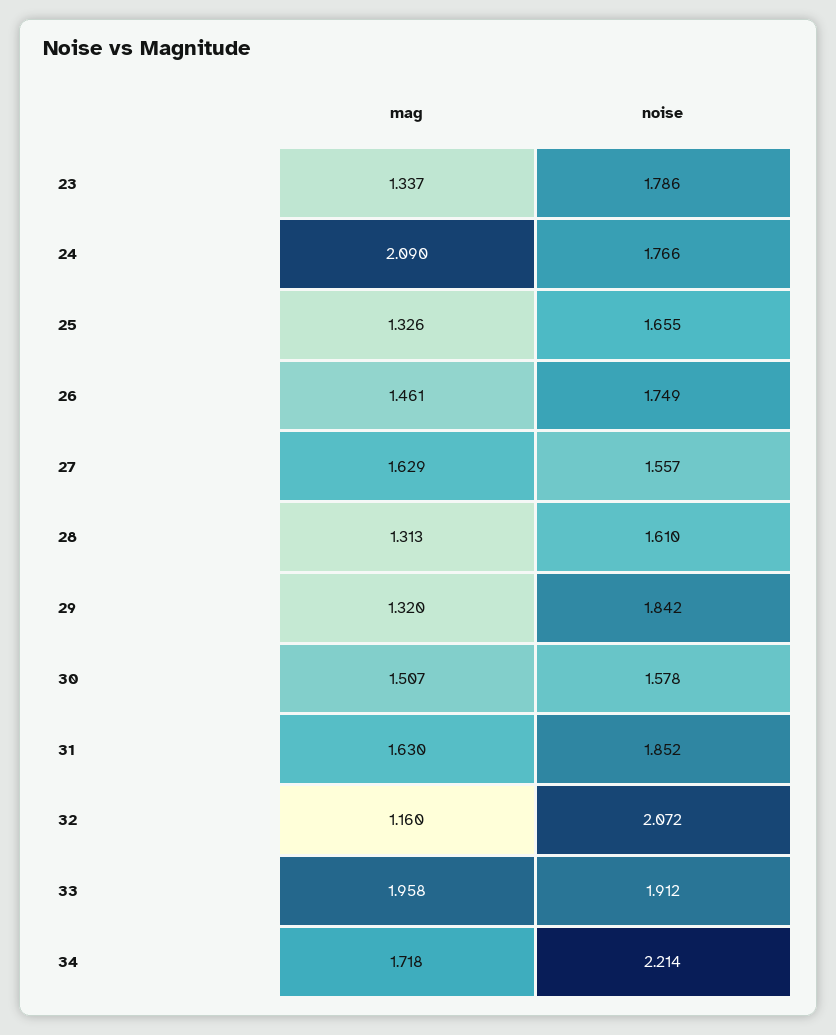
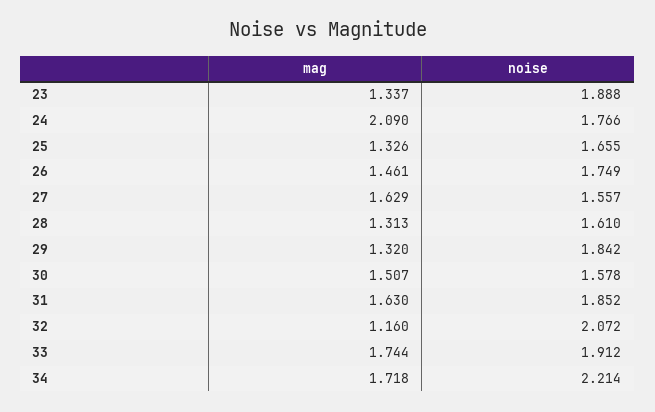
  {
    "mag": {
      "23": 1.337,
      "24": 2.09,
      "25": 1.326,
      "26": 1.461,
      "27": 1.629,
      "28": 1.313,
      "29": 1.32,
      "30": 1.507,
      "31": 1.63,
      "32": 1.16,
-     "33": 1.958,
+     "33": 1.744,
      "34": 1.718
    },
    "noise": {
-     "23": 1.786,
+     "23": 1.888,
      "24": 1.766,
      "25": 1.655,
      "26": 1.749,
      "27": 1.557,
      "28": 1.61,
      "29": 1.842,
      "30": 1.578,
      "31": 1.852,
      "32": 2.072,
      "33": 1.912,
      "34": 2.214
    }
  }

